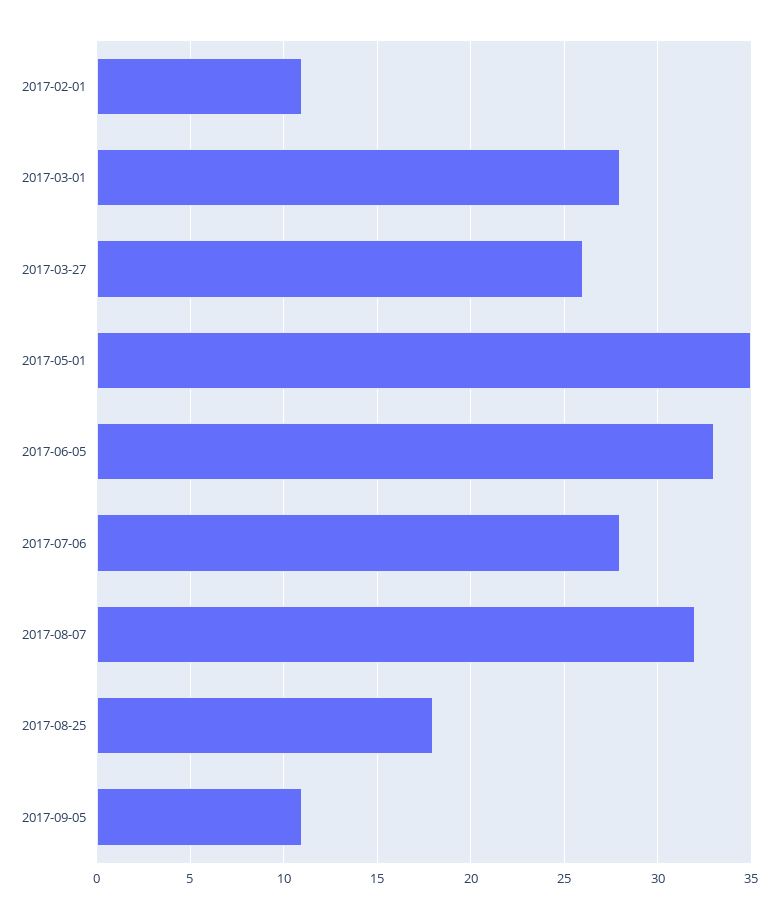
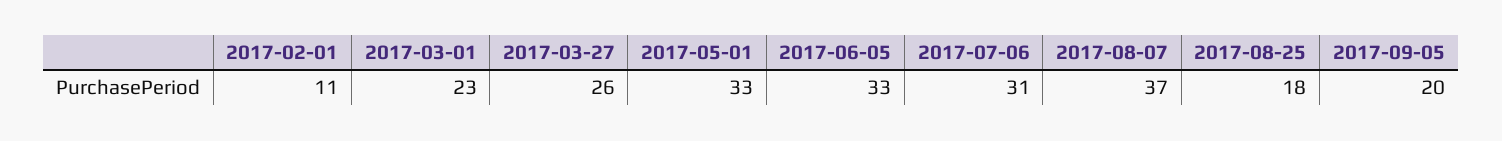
  {
    "2017-02-01": 11,
-   "2017-03-01": 28,
+   "2017-03-01": 23,
    "2017-03-27": 26,
-   "2017-05-01": 35,
+   "2017-05-01": 33,
    "2017-06-05": 33,
-   "2017-07-06": 28,
+   "2017-07-06": 31,
-   "2017-08-07": 32,
+   "2017-08-07": 37,
    "2017-08-25": 18,
-   "2017-09-05": 11
+   "2017-09-05": 20
  }

